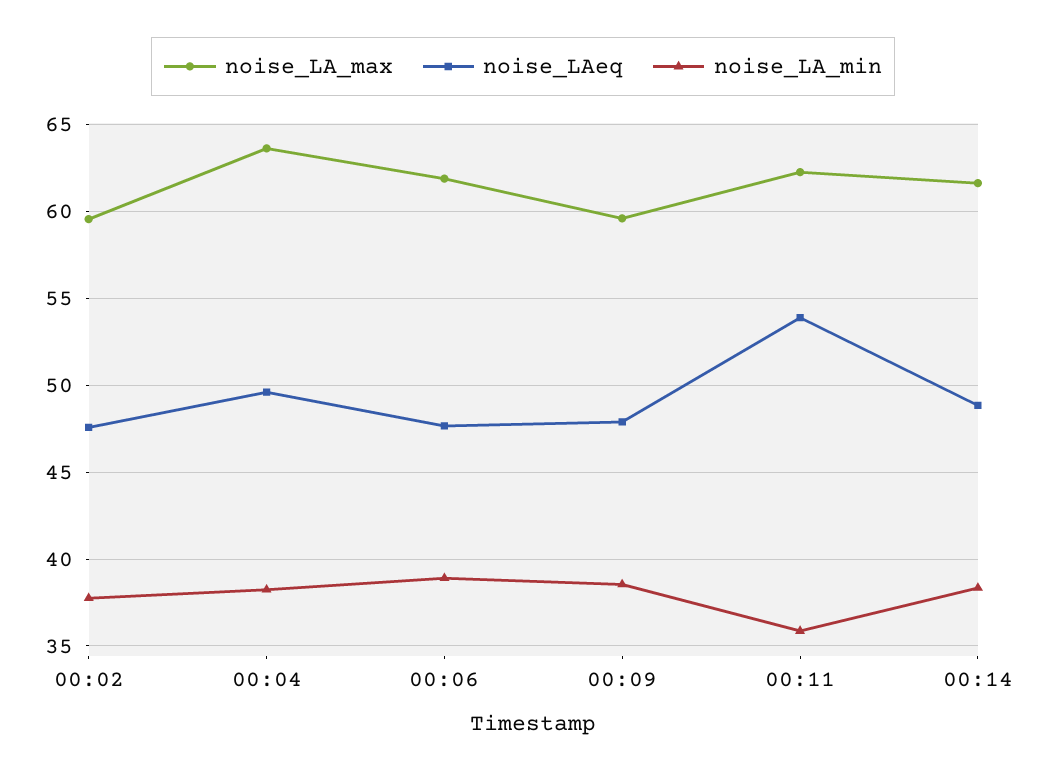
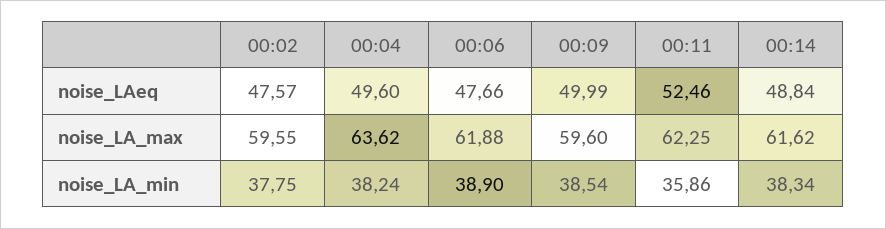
  {
    "noise_LA_max": {
      "00:02": 59.55,
      "00:04": 63.62,
      "00:06": 61.88,
      "00:09": 59.6,
      "00:11": 62.25,
      "00:14": 61.62
    },
    "noise_LAeq": {
      "00:02": 47.57,
      "00:04": 49.6,
      "00:06": 47.66,
-     "00:09": 48,
+     "00:09": 49.99,
-     "00:11": 54,
+     "00:11": 52.46,
      "00:14": 48.84
    },
    "noise_LA_min": {
      "00:02": 37.75,
      "00:04": 38.24,
      "00:06": 38.9,
      "00:09": 38.54,
      "00:11": 35.86,
      "00:14": 38.34
    }
  }

